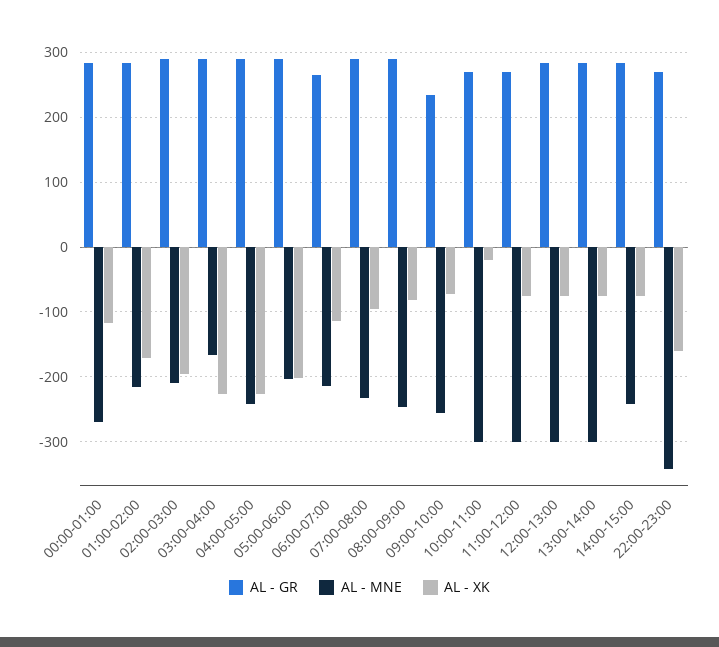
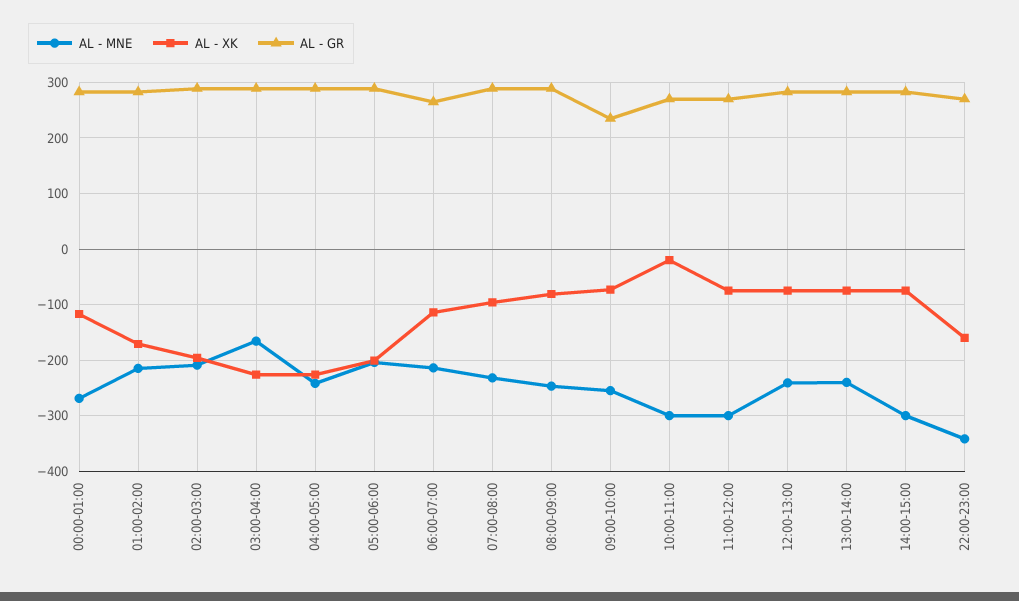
  {
    "AL - GR": {
      "00:00-01:00": 280,
      "01:00-02:00": 280,
      "02:00-03:00": 290,
      "03:00-04:00": 290,
      "04:00-05:00": 290,
      "05:00-06:00": 290,
      "06:00-07:00": 270,
      "07:00-08:00": 290,
      "08:00-09:00": 290,
      "09:00-10:00": 240,
      "10:00-11:00": 270,
      "11:00-12:00": 270,
      "12:00-13:00": 280,
      "13:00-14:00": 280,
      "14:00-15:00": 280,
      "22:00-23:00": 270
    },
    "AL - MNE": {
      "00:00-01:00": -270,
      "01:00-02:00": -220,
      "02:00-03:00": -210,
      "03:00-04:00": -170,
      "04:00-05:00": -240,
      "05:00-06:00": -200,
      "06:00-07:00": -210,
      "07:00-08:00": -230,
      "08:00-09:00": -250,
      "09:00-10:00": -260,
      "10:00-11:00": -300,
      "11:00-12:00": -300,
-     "12:00-13:00": -300,
+     "12:00-13:00": -240,
-     "13:00-14:00": -300,
+     "13:00-14:00": -240,
-     "14:00-15:00": -240,
+     "14:00-15:00": -300,
      "22:00-23:00": -340
    },
    "AL - XK": {
      "00:00-01:00": -120,
      "01:00-02:00": -170,
      "02:00-03:00": -200,
      "03:00-04:00": -230,
      "04:00-05:00": -230,
      "05:00-06:00": -200,
      "06:00-07:00": -110,
      "07:00-08:00": -100,
      "08:00-09:00": -80,
      "09:00-10:00": -70,
      "10:00-11:00": -20,
      "11:00-12:00": -80,
      "12:00-13:00": -80,
      "13:00-14:00": -80,
      "14:00-15:00": -80,
      "22:00-23:00": -160
    }
  }

